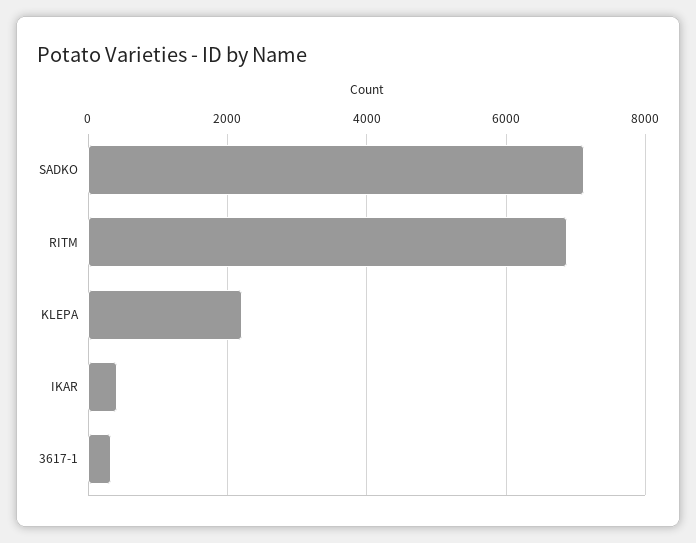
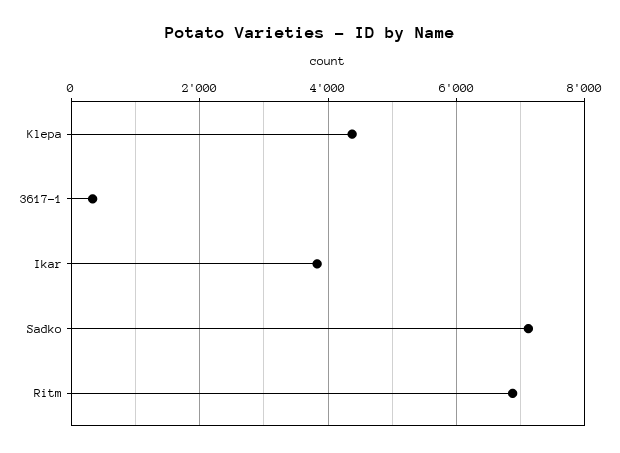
  {
    "SADKO": 7200,
    "RITM": 6800,
-   "KLEPA": 2200,
+   "KLEPA": 4400,
-   "IKAR": 400,
+   "IKAR": 3800,
    "3617-1": 400
  }

